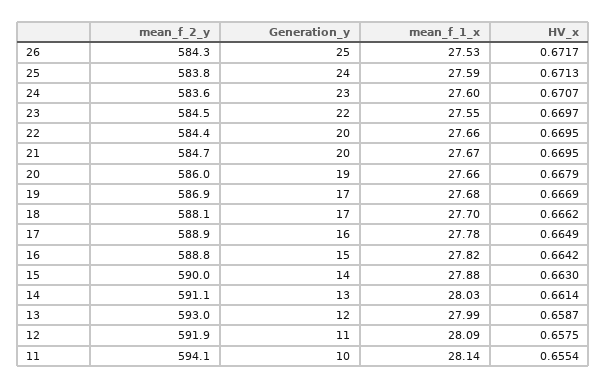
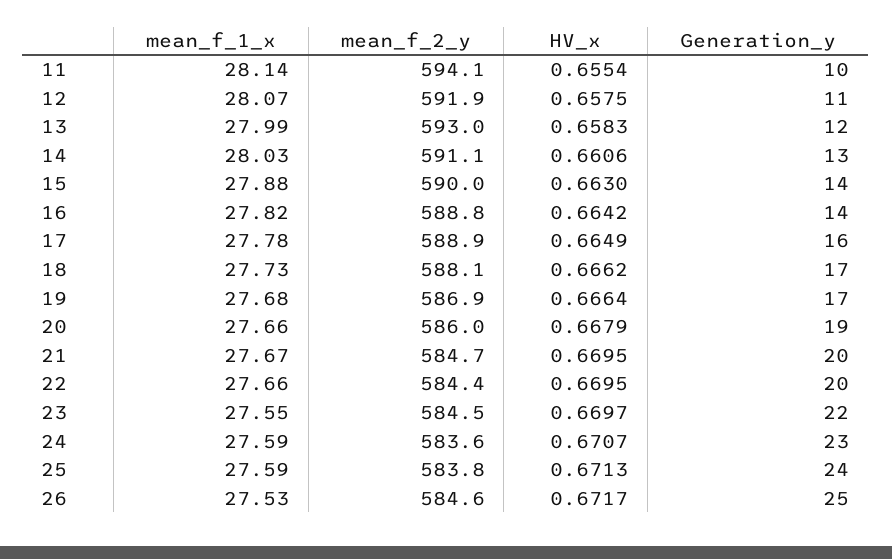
  {
    "mean_f_2_y": {
-     "26": 584.3,
+     "26": 584.6,
      "25": 583.8,
      "24": 583.6,
      "23": 584.5,
      "22": 584.4,
      "21": 584.7,
      "20": 586,
      "19": 586.9,
      "18": 588.1,
      "17": 588.9,
      "16": 588.8,
      "15": 590,
      "14": 591.1,
      "13": 593,
      "12": 591.9,
      "11": 594.1
    },
    "Generation_y": {
      "26": 25,
      "25": 24,
      "24": 23,
      "23": 22,
      "22": 20,
      "21": 20,
      "20": 19,
      "19": 17,
      "18": 17,
      "17": 16,
-     "16": 15,
+     "16": 14,
      "15": 14,
      "14": 13,
      "13": 12,
      "12": 11,
      "11": 10
    },
    "mean_f_1_x": {
      "26": 27.53,
      "25": 27.59,
-     "24": 27.6,
+     "24": 27.59,
      "23": 27.55,
      "22": 27.66,
      "21": 27.67,
      "20": 27.66,
      "19": 27.68,
-     "18": 27.7,
+     "18": 27.73,
      "17": 27.78,
      "16": 27.82,
      "15": 27.88,
      "14": 28.03,
      "13": 27.99,
-     "12": 28.09,
+     "12": 28.07,
      "11": 28.14
    },
    "HV_x": {
      "26": 0.6717,
      "25": 0.6713,
      "24": 0.6707,
      "23": 0.6697,
      "22": 0.6695,
      "21": 0.6695,
      "20": 0.6679,
-     "19": 0.6669,
+     "19": 0.6664,
      "18": 0.6662,
      "17": 0.6649,
      "16": 0.6642,
      "15": 0.663,
-     "14": 0.6614,
+     "14": 0.6606,
-     "13": 0.6587,
+     "13": 0.6583,
      "12": 0.6575,
      "11": 0.6554
    }
  }

